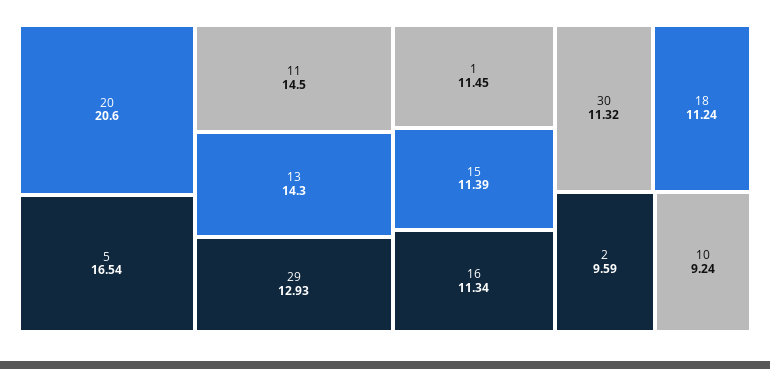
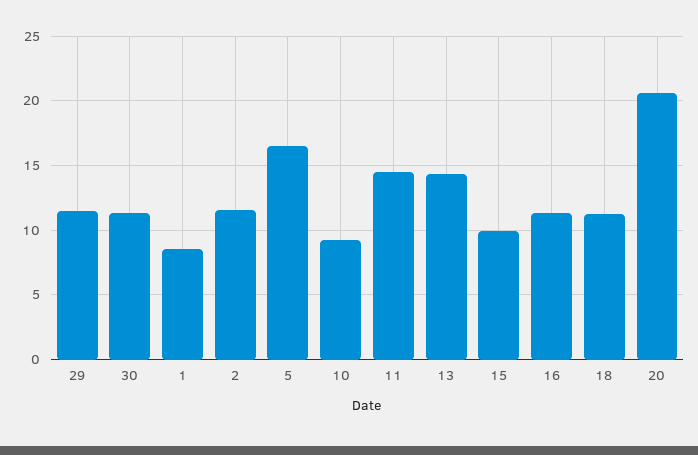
  {
    "20": 20.6,
    "5": 16.54,
    "11": 14.5,
    "13": 14.3,
-   "29": 12.93,
+   "29": 11.5,
-   "1": 11.45,
+   "1": 8.5,
-   "15": 11.39,
+   "15": 10,
    "16": 11.34,
    "30": 11.32,
    "18": 11.24,
-   "2": 9.59,
+   "2": 11.5,
    "10": 9.24
  }

